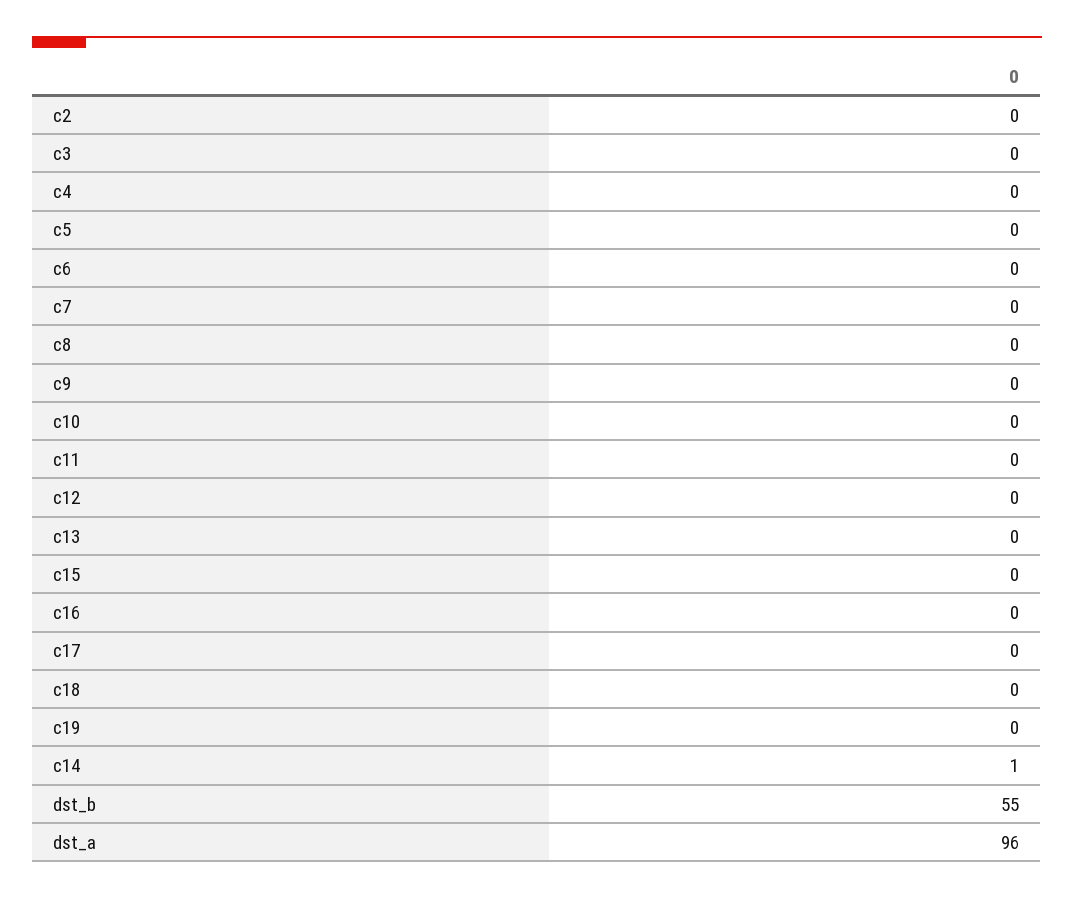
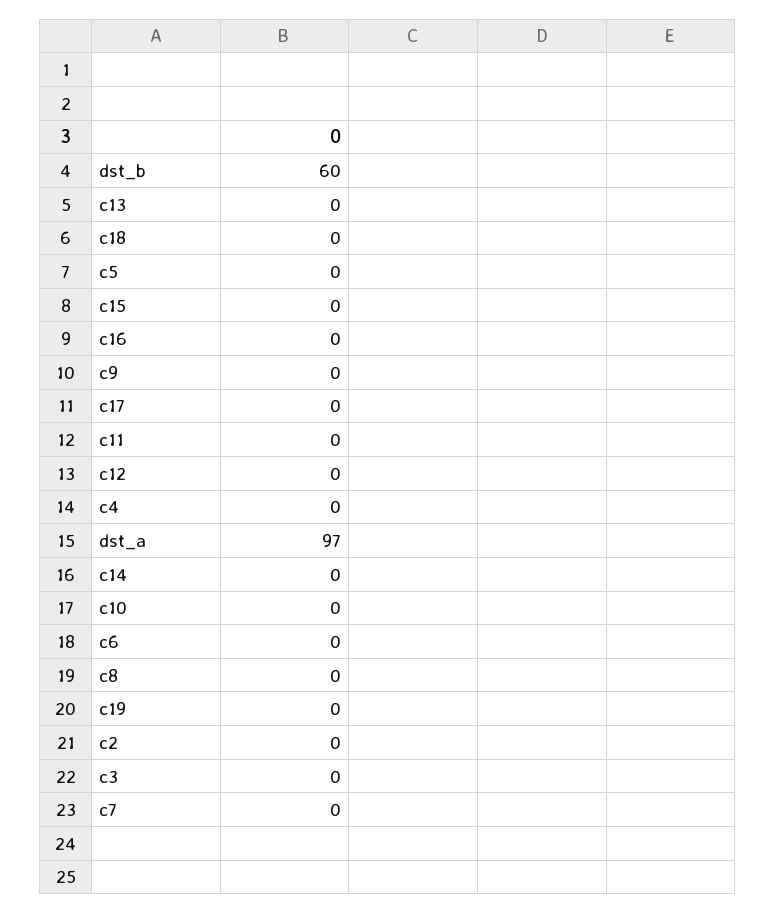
  {
    "c2": 0,
    "c3": 0,
    "c4": 0,
    "c5": 0,
    "c6": 0,
    "c7": 0,
    "c8": 0,
    "c9": 0,
    "c10": 0,
    "c11": 0,
    "c12": 0,
    "c13": 0,
    "c15": 0,
    "c16": 0,
    "c17": 0,
    "c18": 0,
    "c19": 0,
-   "c14": 1,
+   "c14": 0,
-   "dst_b": 55,
+   "dst_b": 60,
-   "dst_a": 96
+   "dst_a": 97
  }

